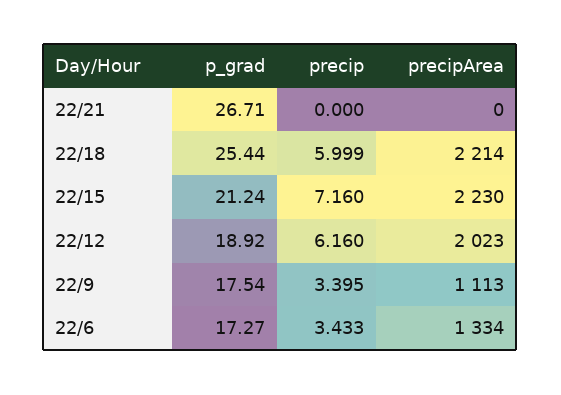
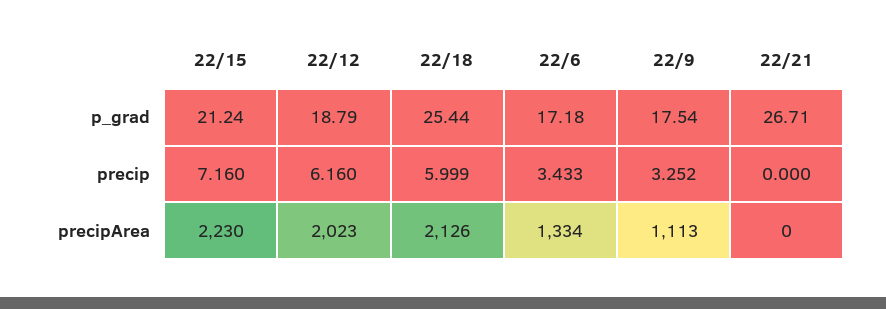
  {
    "p_grad": {
      "22/21": 26.71,
      "22/18": 25.44,
      "22/15": 21.24,
-     "22/12": 18.92,
+     "22/12": 18.79,
      "22/9": 17.54,
-     "22/6": 17.27
+     "22/6": 17.18
    },
    "precip": {
      "22/21": 0,
      "22/18": 5.999,
      "22/15": 7.16,
      "22/12": 6.16,
-     "22/9": 3.395,
+     "22/9": 3.252,
      "22/6": 3.433
    },
    "precipArea": {
      "22/21": 0,
-     "22/18": 2214,
+     "22/18": 2126,
      "22/15": 2230,
      "22/12": 2023,
      "22/9": 1113,
      "22/6": 1334
    }
  }

